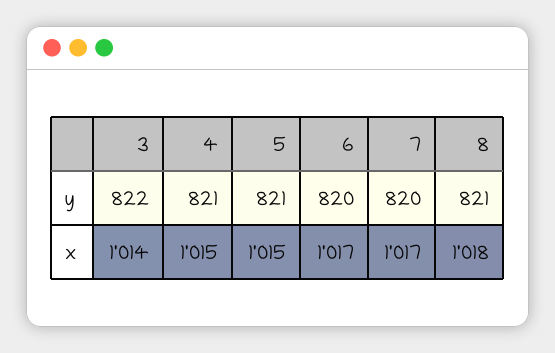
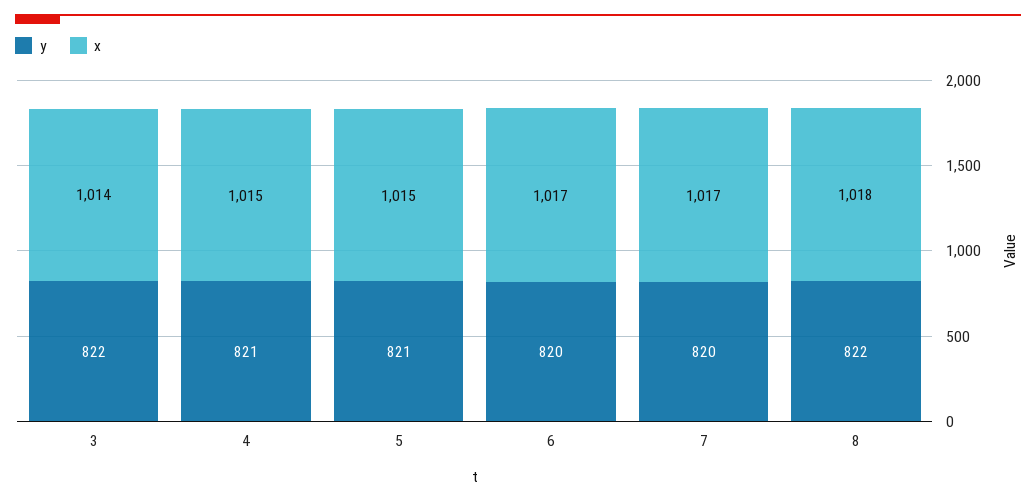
  {
    "y": {
      "3": 822,
      "4": 821,
      "5": 821,
      "6": 820,
      "7": 820,
-     "8": 821
+     "8": 822
    },
    "x": {
      "3": 1014,
      "4": 1015,
      "5": 1015,
      "6": 1017,
      "7": 1017,
      "8": 1018
    }
  }

